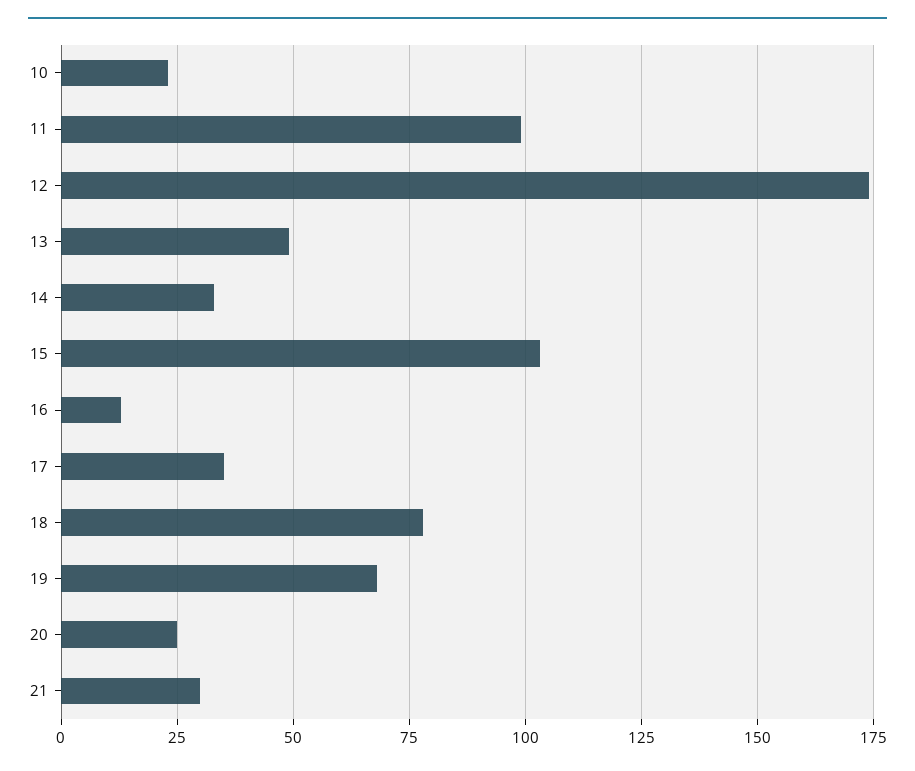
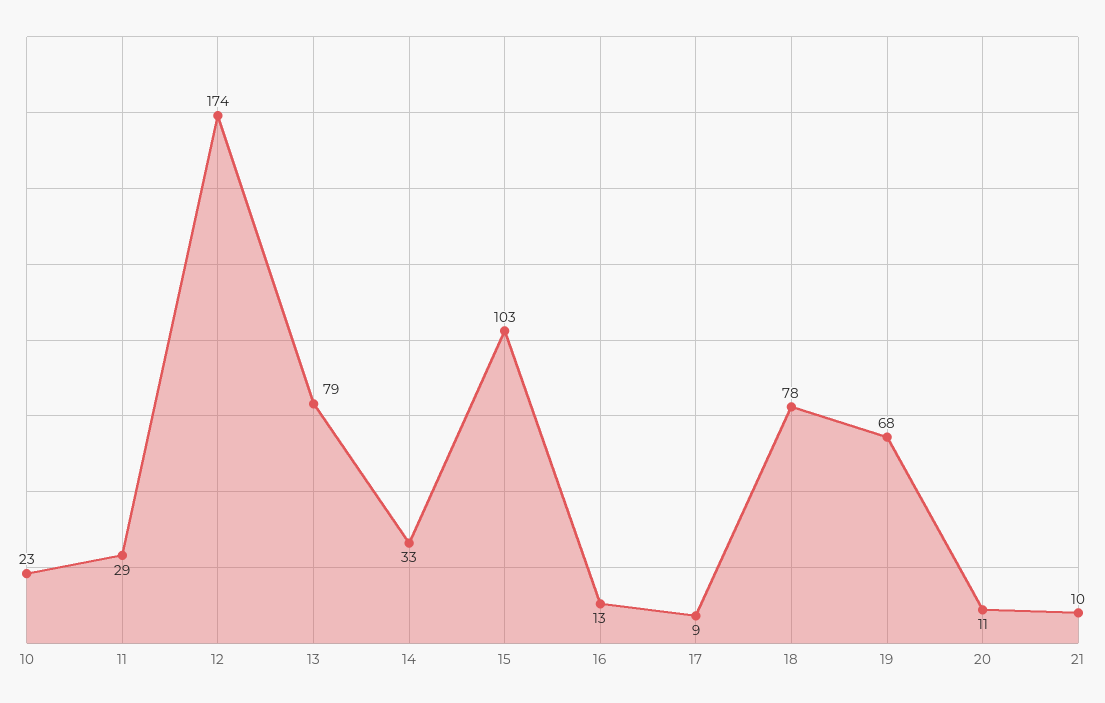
  {
    "10": 23,
-   "11": 100,
+   "11": 29,
    "12": 174,
-   "13": 50,
+   "13": 79,
    "14": 33,
    "15": 103,
    "16": 13,
-   "17": 35,
+   "17": 9,
    "18": 78,
    "19": 68,
-   "20": 25,
+   "20": 11,
-   "21": 30
+   "21": 10
  }

